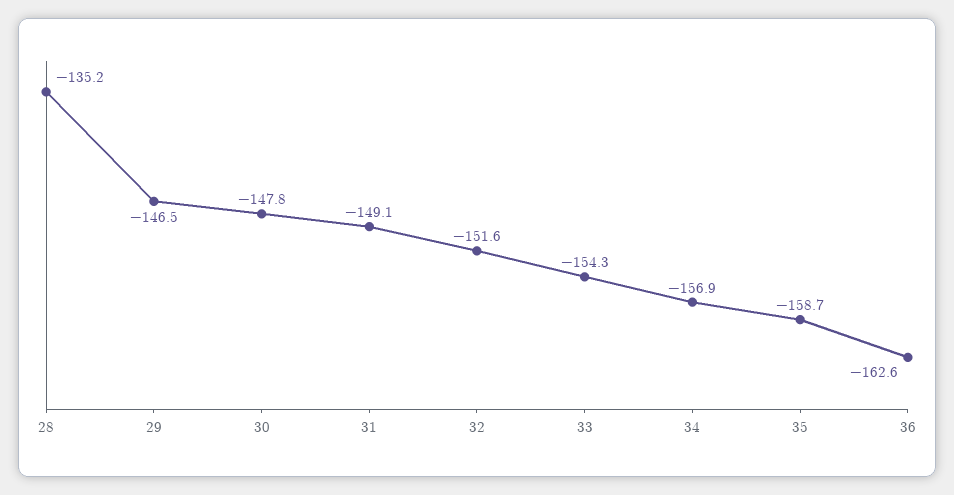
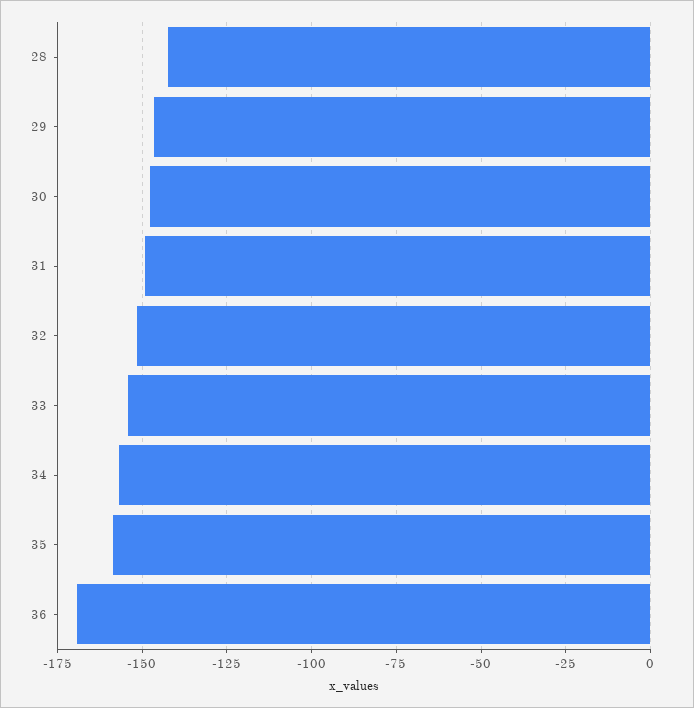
  {
-   "28": -135.2,
+   "28": -142.5,
    "29": -146.5,
    "30": -147.8,
    "31": -149.1,
    "32": -151.6,
    "33": -154.3,
    "34": -156.9,
    "35": -158.7,
-   "36": -162.6
+   "36": -170
  }

